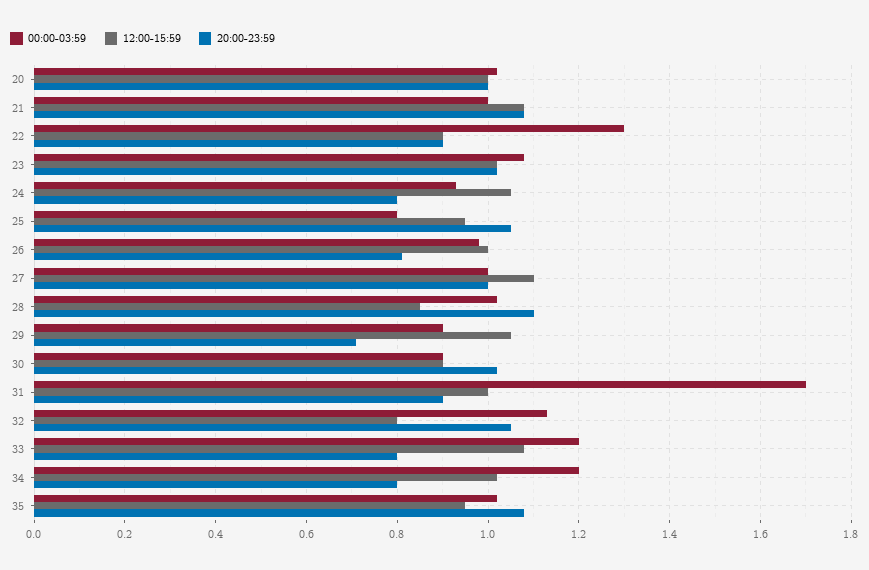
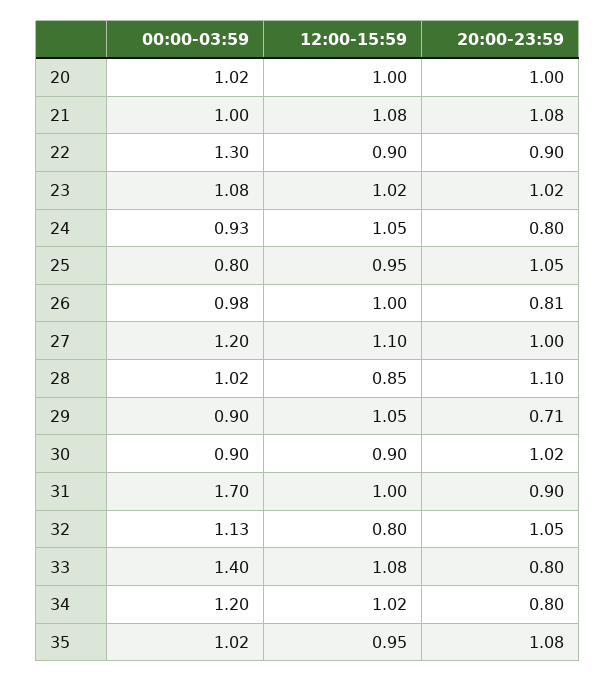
  {
    "00:00-03:59": {
      "20": 1.02,
      "21": 1,
      "22": 1.3,
      "23": 1.08,
      "24": 0.93,
      "25": 0.8,
      "26": 0.98,
-     "27": 1,
+     "27": 1.2,
      "28": 1.02,
      "29": 0.9,
      "30": 0.9,
      "31": 1.7,
      "32": 1.13,
-     "33": 1.2,
+     "33": 1.4,
      "34": 1.2,
      "35": 1.02
    },
    "12:00-15:59": {
      "20": 1,
      "21": 1.08,
      "22": 0.9,
      "23": 1.02,
      "24": 1.05,
      "25": 0.95,
      "26": 1,
      "27": 1.1,
      "28": 0.85,
      "29": 1.05,
      "30": 0.9,
      "31": 1,
      "32": 0.8,
      "33": 1.08,
      "34": 1.02,
      "35": 0.95
    },
    "20:00-23:59": {
      "20": 1,
      "21": 1.08,
      "22": 0.9,
      "23": 1.02,
      "24": 0.8,
      "25": 1.05,
      "26": 0.81,
      "27": 1,
      "28": 1.1,
      "29": 0.71,
      "30": 1.02,
      "31": 0.9,
      "32": 1.05,
      "33": 0.8,
      "34": 0.8,
      "35": 1.08
    }
  }

